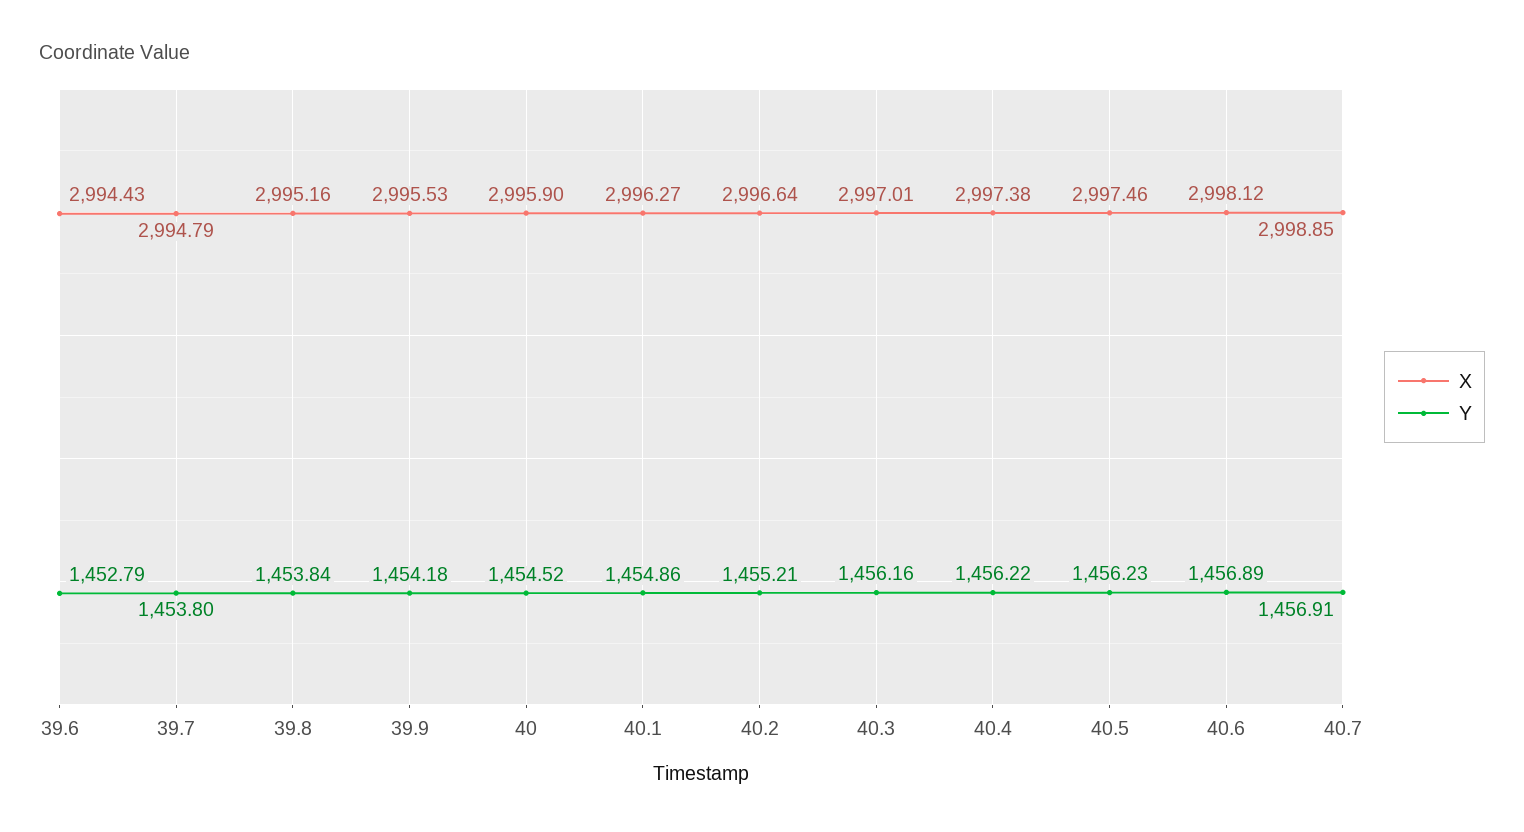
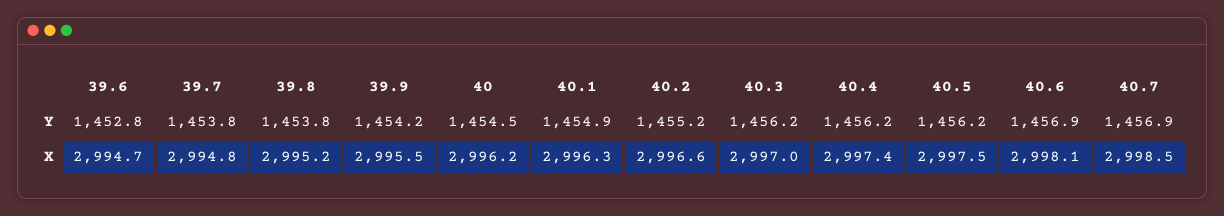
  {
    "X": {
-     "39.6": 2994.43,
+     "39.6": 2994.7,
      "39.7": 2994.79,
      "39.8": 2995.16,
      "39.9": 2995.53,
-     "40": 2995.9,
+     "40": 2996.2,
      "40.1": 2996.27,
      "40.2": 2996.64,
      "40.3": 2997.01,
      "40.4": 2997.38,
      "40.5": 2997.46,
      "40.6": 2998.12,
-     "40.7": 2998.85
+     "40.7": 2998.5
    },
    "Y": {
      "39.6": 1452.79,
      "39.7": 1453.8,
      "39.8": 1453.84,
      "39.9": 1454.18,
      "40": 1454.52,
      "40.1": 1454.86,
      "40.2": 1455.21,
      "40.3": 1456.16,
      "40.4": 1456.22,
      "40.5": 1456.23,
      "40.6": 1456.89,
      "40.7": 1456.91
    }
  }

